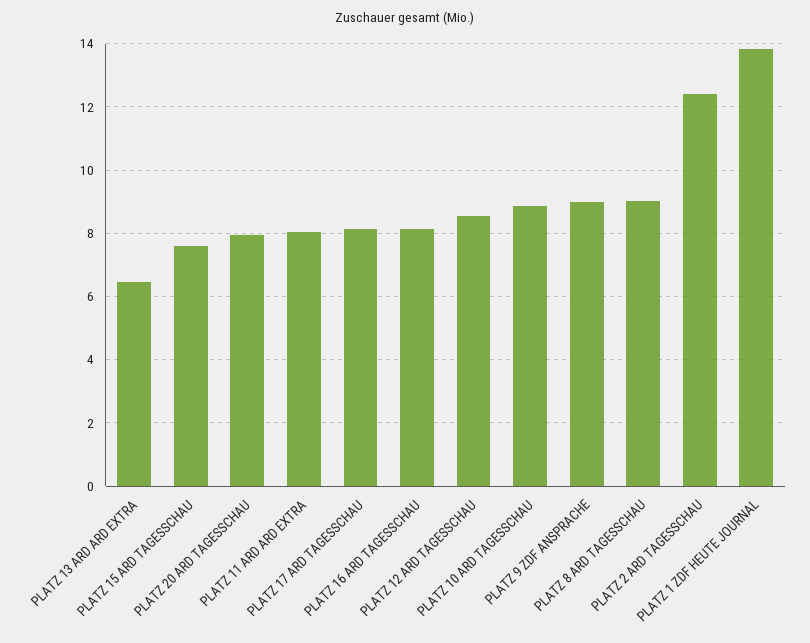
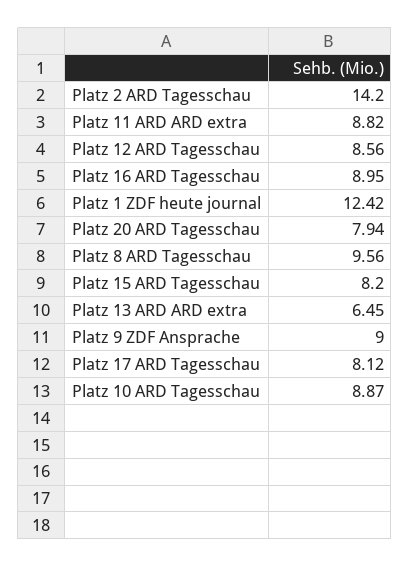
  {
    "PLATZ 13 ARD ARD EXTRA": 6.45,
-   "PLATZ 15 ARD TAGESSCHAU": 7.6,
+   "PLATZ 15 ARD TAGESSCHAU": 8.2,
    "PLATZ 20 ARD TAGESSCHAU": 7.94,
-   "PLATZ 11 ARD ARD EXTRA": 8,
+   "PLATZ 11 ARD ARD EXTRA": 8.82,
    "PLATZ 17 ARD TAGESSCHAU": 8.12,
-   "PLATZ 16 ARD TAGESSCHAU": 8.2,
+   "PLATZ 16 ARD TAGESSCHAU": 8.95,
    "PLATZ 12 ARD TAGESSCHAU": 8.56,
    "PLATZ 10 ARD TAGESSCHAU": 8.87,
    "PLATZ 9 ZDF ANSPRACHE": 9,
-   "PLATZ 8 ARD TAGESSCHAU": 9,
+   "PLATZ 8 ARD TAGESSCHAU": 9.56,
-   "PLATZ 2 ARD TAGESSCHAU": 12.4,
+   "PLATZ 2 ARD TAGESSCHAU": 14.2,
-   "PLATZ 1 ZDF HEUTE JOURNAL": 13.8
+   "PLATZ 1 ZDF HEUTE JOURNAL": 12.42
  }

